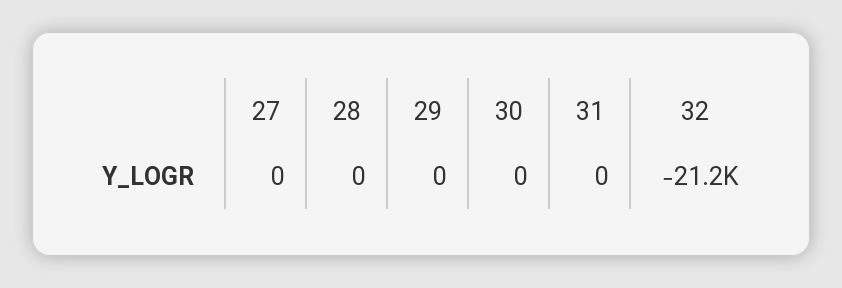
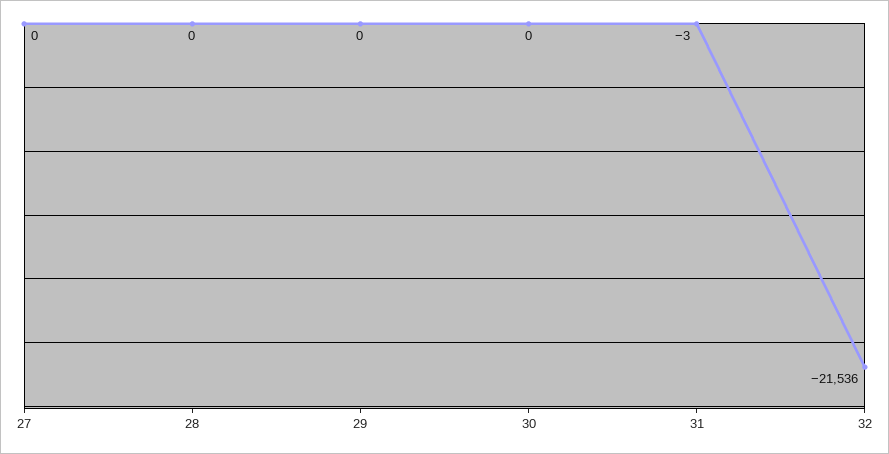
  {
    "27": 0,
    "28": 0,
    "29": 0,
    "30": 0,
-   "31": 0,
+   "31": -3,
-   "32": -21200
+   "32": -21536
  }

